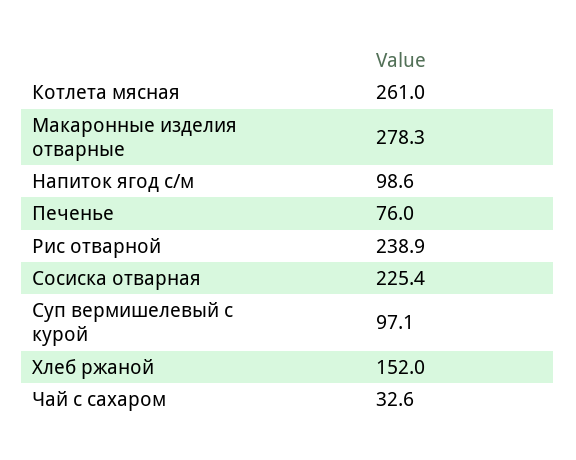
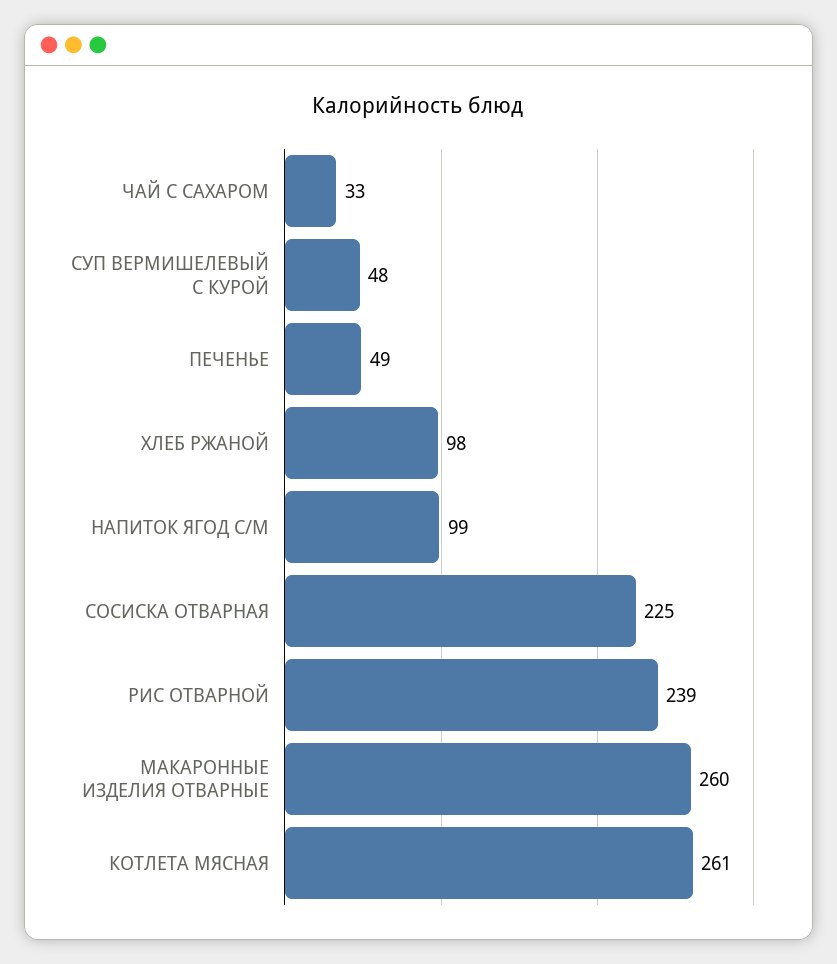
  {
    "Котлета мясная": 261,
-   "Макаронные изделия отварные": 278.3,
+   "Макаронные изделия отварные": 260,
    "Напиток ягод с/м": 98.6,
-   "Печенье": 76,
+   "Печенье": 49,
    "Рис отварной": 238.9,
    "Сосиска отварная": 225.4,
-   "Суп вермишелевый с курой": 97.1,
+   "Суп вермишелевый с курой": 48,
-   "Хлеб ржаной": 152,
+   "Хлеб ржаной": 98,
    "Чай с сахаром": 32.6
  }

